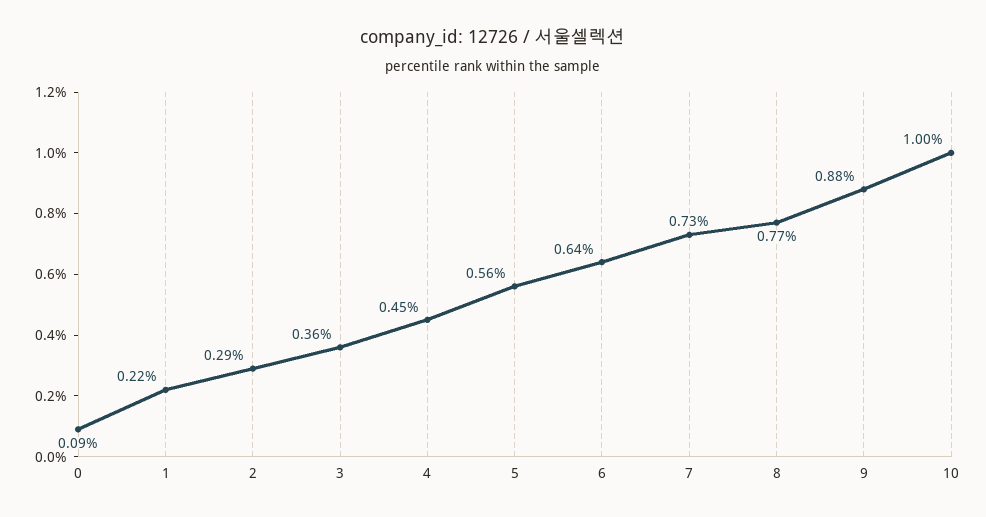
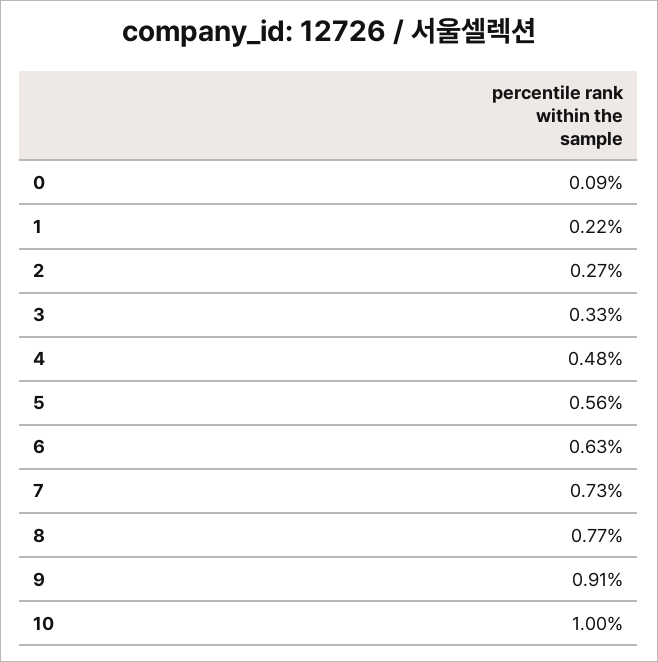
  {
    "0": 0.09,
    "1": 0.22,
-   "2": 0.29,
+   "2": 0.27,
-   "3": 0.36,
+   "3": 0.33,
-   "4": 0.45,
+   "4": 0.48,
    "5": 0.56,
-   "6": 0.64,
+   "6": 0.63,
    "7": 0.73,
    "8": 0.77,
-   "9": 0.88,
+   "9": 0.91,
    "10": 1
  }

